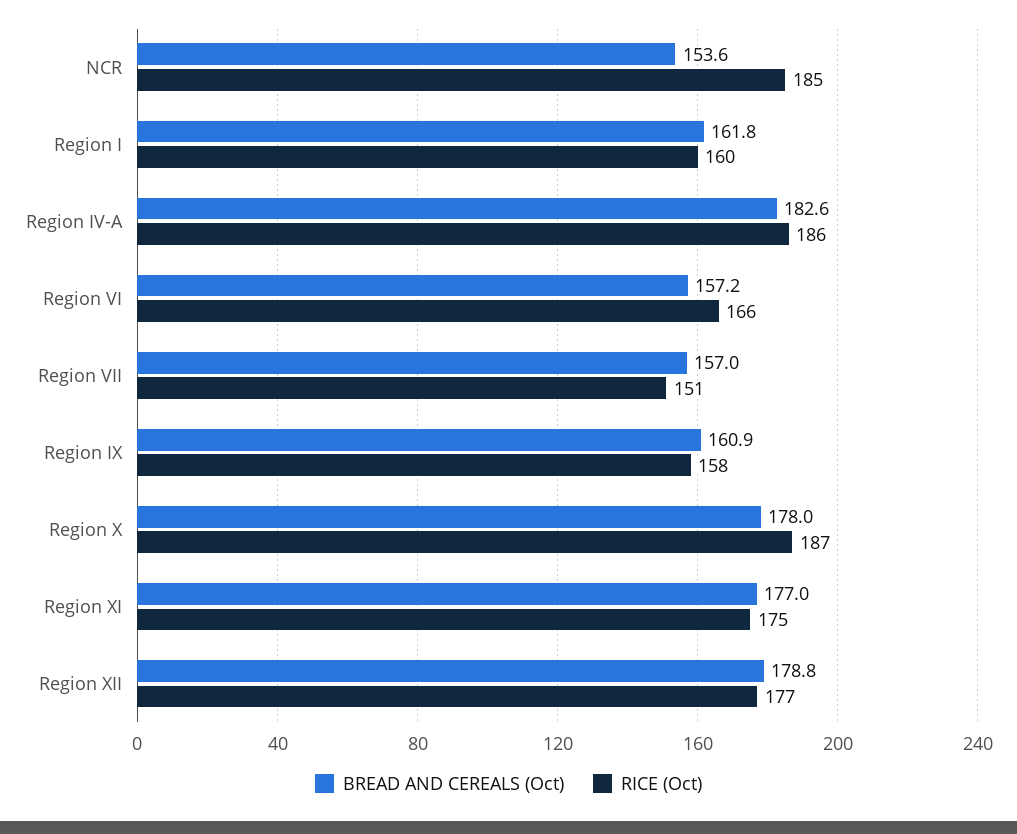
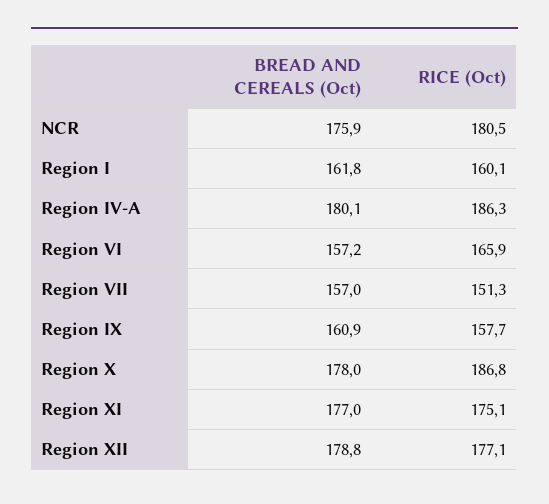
  {
    "BREAD AND CEREALS (Oct)": {
-     "NCR": 153.6,
+     "NCR": 175.9,
      "Region I": 161.8,
-     "Region IV-A": 182.6,
+     "Region IV-A": 180.1,
      "Region VI": 157.2,
      "Region VII": 157,
      "Region IX": 160.9,
      "Region X": 178,
      "Region XI": 177,
      "Region XII": 178.8
    },
    "RICE (Oct)": {
-     "NCR": 185,
+     "NCR": 180.5,
      "Region I": 160.1,
      "Region IV-A": 186.3,
      "Region VI": 165.9,
      "Region VII": 151.3,
      "Region IX": 157.7,
      "Region X": 186.8,
      "Region XI": 175.1,
      "Region XII": 177.1
    }
  }

